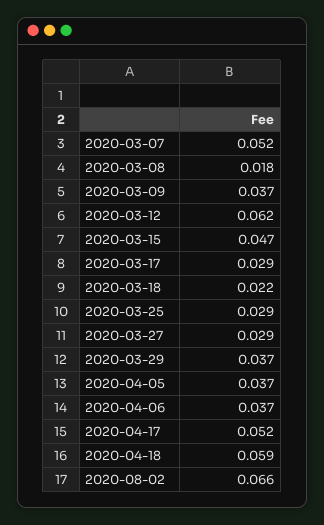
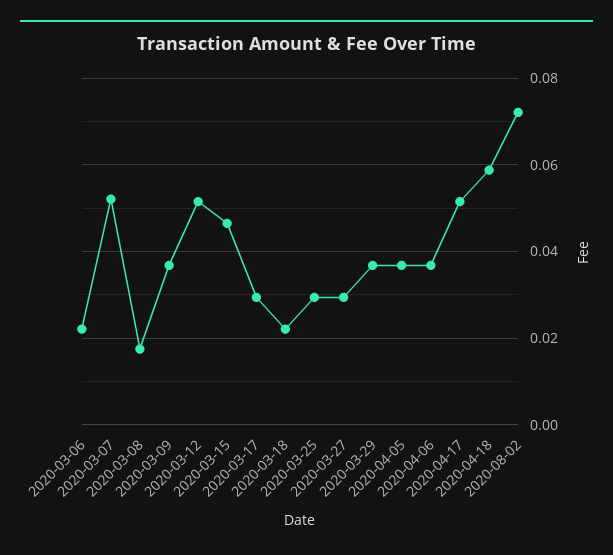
  {
    "2020-03-07": 0.052,
    "2020-03-08": 0.018,
    "2020-03-09": 0.037,
-   "2020-03-12": 0.062,
+   "2020-03-12": 0.052,
    "2020-03-15": 0.047,
    "2020-03-17": 0.029,
    "2020-03-18": 0.022,
    "2020-03-25": 0.029,
    "2020-03-27": 0.029,
    "2020-03-29": 0.037,
    "2020-04-05": 0.037,
    "2020-04-06": 0.037,
    "2020-04-17": 0.052,
    "2020-04-18": 0.059,
-   "2020-08-02": 0.066
+   "2020-08-02": 0.072,
+   "2020-03-06": 0.022
  }

